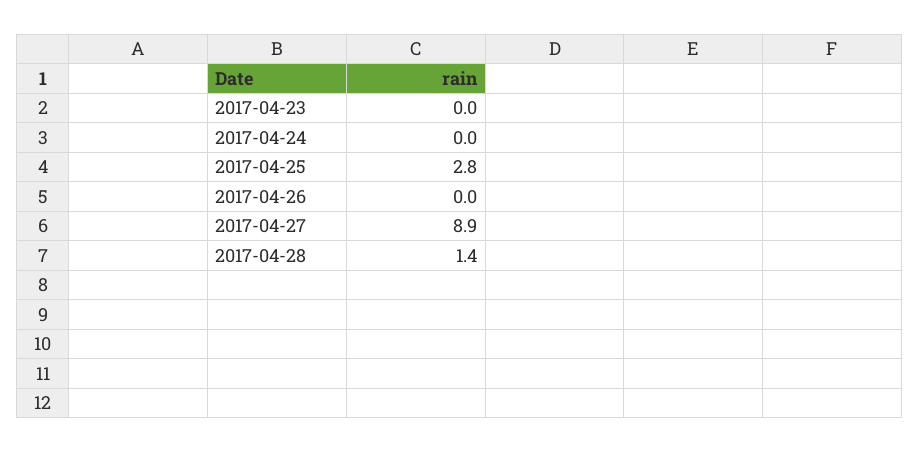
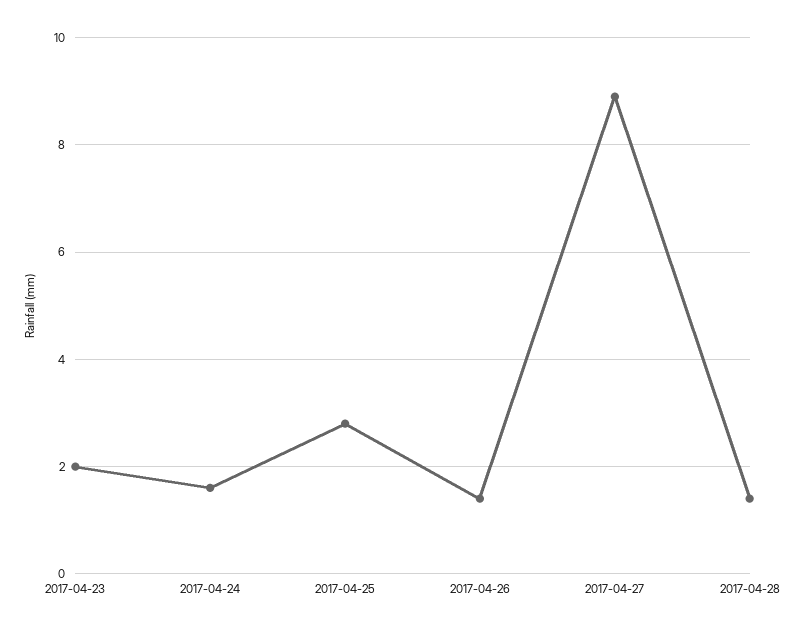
  {
-   "2017-04-23": 0,
+   "2017-04-23": 2,
-   "2017-04-24": 0,
+   "2017-04-24": 1.5,
    "2017-04-25": 2.8,
-   "2017-04-26": 0,
+   "2017-04-26": 1.5,
    "2017-04-27": 8.9,
    "2017-04-28": 1.4
  }

